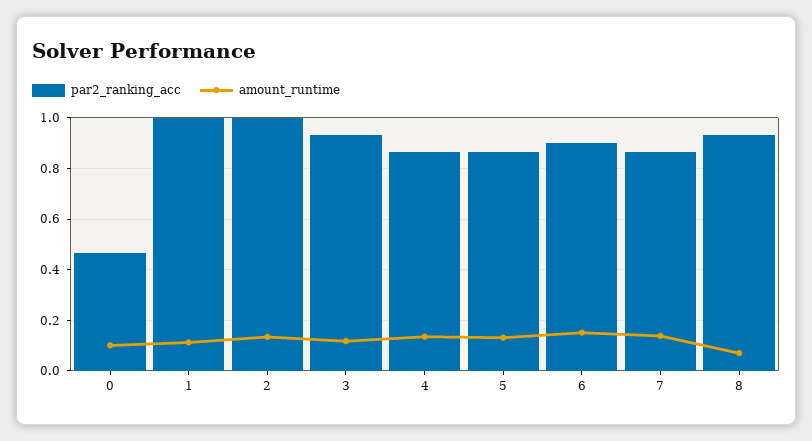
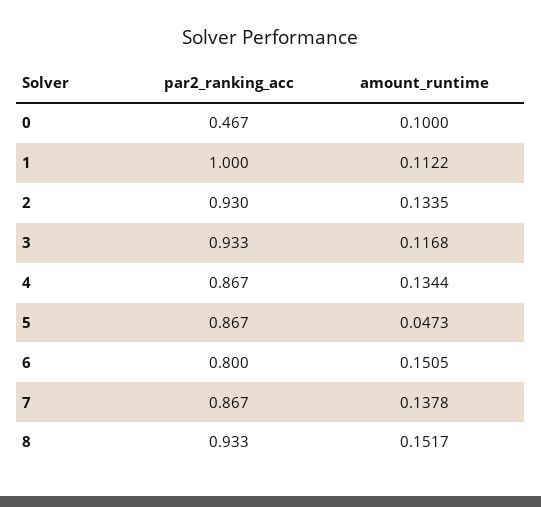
  {
    "par2_ranking_acc": {
      "0": 0.467,
      "1": 1,
-     "2": 1,
+     "2": 0.93,
      "3": 0.933,
      "4": 0.867,
      "5": 0.867,
-     "6": 0.9,
+     "6": 0.8,
      "7": 0.867,
      "8": 0.933
    },
    "amount_runtime": {
      "0": 0.1,
      "1": 0.1122,
      "2": 0.1335,
      "3": 0.1168,
      "4": 0.1344,
-     "5": 0.125,
+     "5": 0.0473,
      "6": 0.1505,
      "7": 0.1378,
-     "8": 0.075
+     "8": 0.1517
    }
  }

